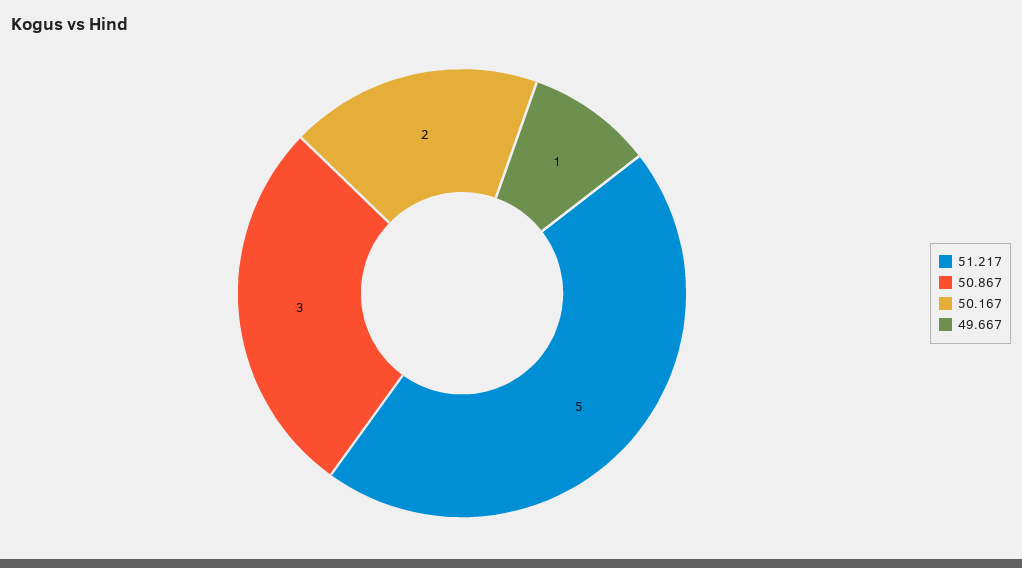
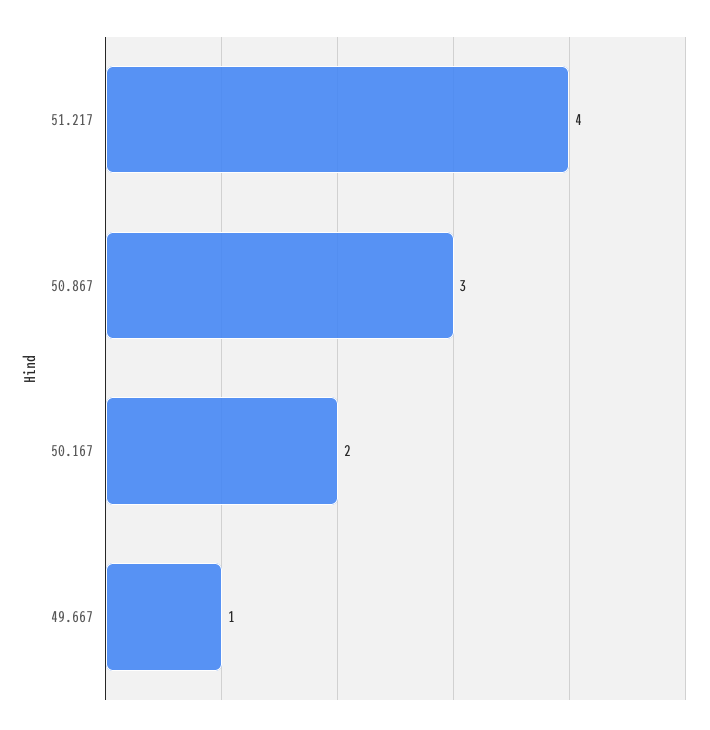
  {
-   "51.217": 5,
+   "51.217": 4,
    "50.867": 3,
    "50.167": 2,
    "49.667": 1
  }

